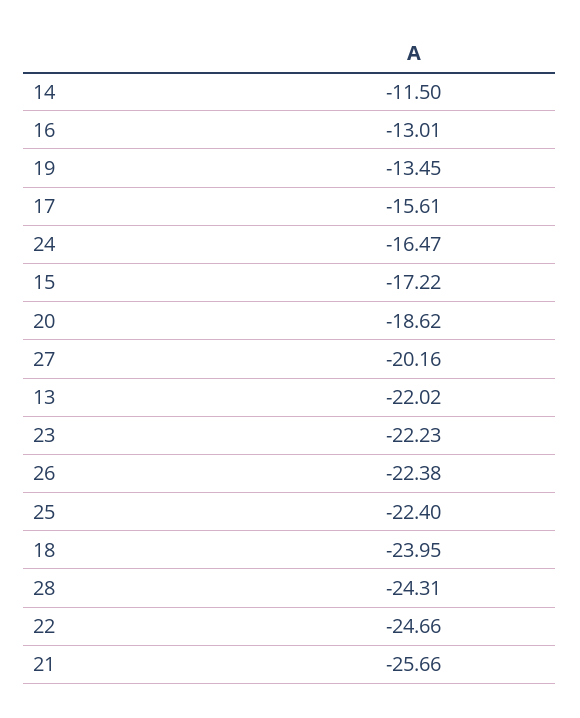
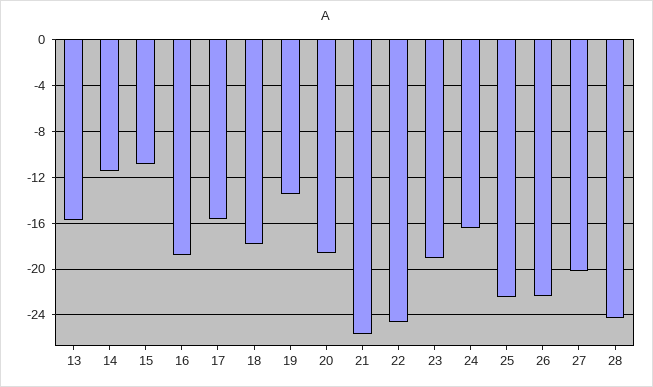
  {
    "14": -11.5,
-   "16": -13.01,
+   "16": -19,
    "19": -13.45,
    "17": -15.61,
    "24": -16.47,
-   "15": -17.22,
+   "15": -11,
    "20": -18.62,
    "27": -20.16,
-   "13": -22.02,
+   "13": -16,
-   "23": -22.23,
+   "23": -19,
    "26": -22.38,
    "25": -22.4,
-   "18": -23.95,
+   "18": -18,
    "28": -24.31,
    "22": -24.66,
    "21": -25.66
  }

